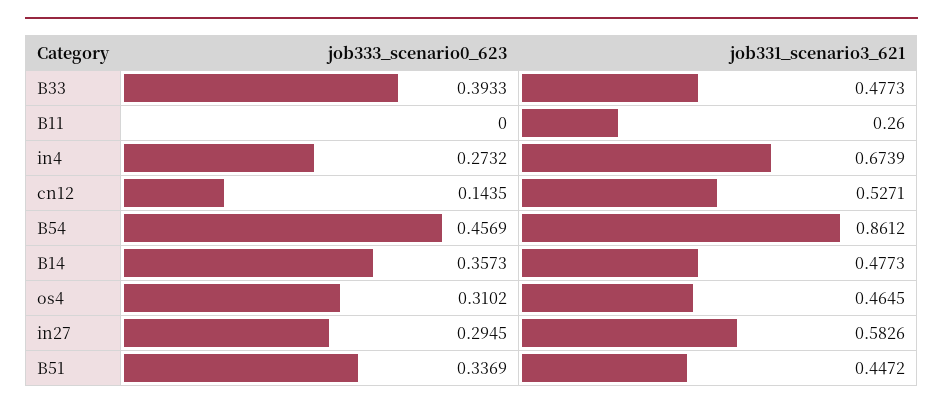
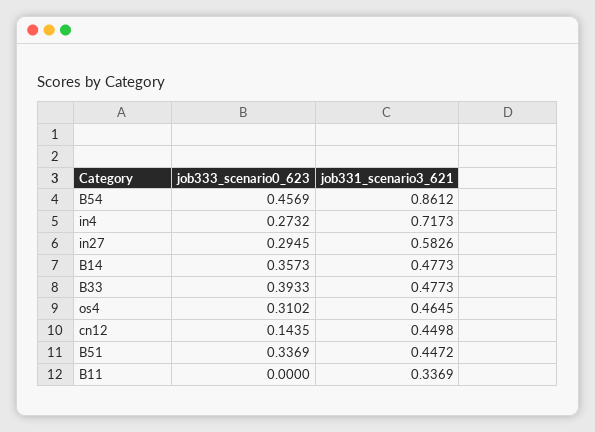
  {
    "job333_scenario0_623": {
      "B33": 0.3933,
      "B11": 0,
      "in4": 0.2732,
      "cn12": 0.1435,
      "B54": 0.4569,
      "B14": 0.3573,
      "os4": 0.3102,
      "in27": 0.2945,
      "B51": 0.3369
    },
    "job331_scenario3_621": {
      "B33": 0.4773,
-     "B11": 0.26,
+     "B11": 0.3369,
-     "in4": 0.6739,
+     "in4": 0.7173,
-     "cn12": 0.5271,
+     "cn12": 0.4498,
      "B54": 0.8612,
      "B14": 0.4773,
      "os4": 0.4645,
      "in27": 0.5826,
      "B51": 0.4472
    }
  }

